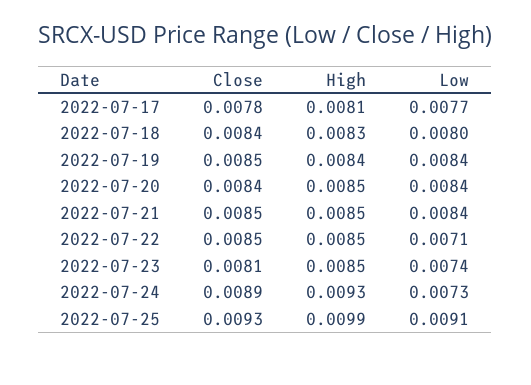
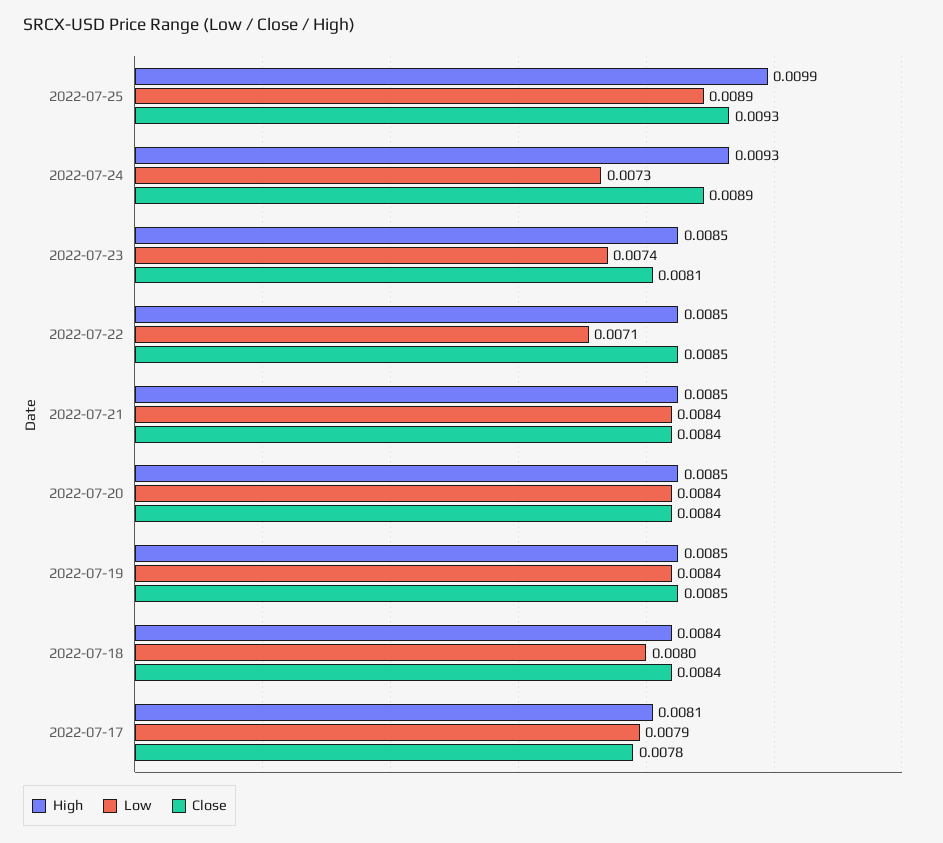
  {
    "Close": {
      "2022-07-17": 0.0078,
      "2022-07-18": 0.0084,
      "2022-07-19": 0.0085,
      "2022-07-20": 0.0084,
-     "2022-07-21": 0.0085,
+     "2022-07-21": 0.0084,
      "2022-07-22": 0.0085,
      "2022-07-23": 0.0081,
      "2022-07-24": 0.0089,
      "2022-07-25": 0.0093
    },
    "High": {
      "2022-07-17": 0.0081,
-     "2022-07-18": 0.0083,
+     "2022-07-18": 0.0084,
-     "2022-07-19": 0.0084,
+     "2022-07-19": 0.0085,
      "2022-07-20": 0.0085,
      "2022-07-21": 0.0085,
      "2022-07-22": 0.0085,
      "2022-07-23": 0.0085,
      "2022-07-24": 0.0093,
      "2022-07-25": 0.0099
    },
    "Low": {
-     "2022-07-17": 0.0077,
+     "2022-07-17": 0.0079,
      "2022-07-18": 0.008,
      "2022-07-19": 0.0084,
      "2022-07-20": 0.0084,
      "2022-07-21": 0.0084,
      "2022-07-22": 0.0071,
      "2022-07-23": 0.0074,
      "2022-07-24": 0.0073,
-     "2022-07-25": 0.0091
+     "2022-07-25": 0.0089
    }
  }

